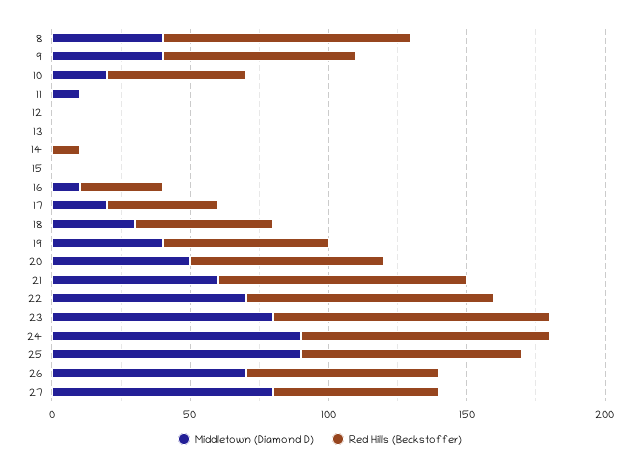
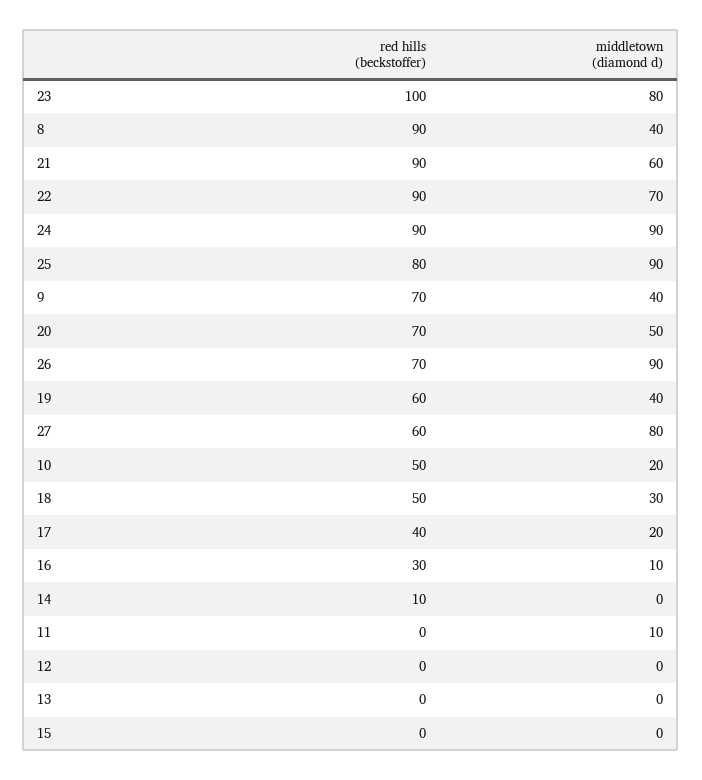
  {
    "Middletown (Diamond D)": {
      "8": 40,
      "9": 40,
      "10": 20,
      "11": 10,
      "12": 0,
      "13": 0,
      "14": 0,
      "15": 0,
      "16": 10,
      "17": 20,
      "18": 30,
      "19": 40,
      "20": 50,
      "21": 60,
      "22": 70,
      "23": 80,
      "24": 90,
      "25": 90,
-     "26": 70,
+     "26": 90,
      "27": 80
    },
    "Red Hills (Beckstoffer)": {
      "8": 90,
      "9": 70,
      "10": 50,
      "11": 0,
      "12": 0,
      "13": 0,
      "14": 10,
      "15": 0,
      "16": 30,
      "17": 40,
      "18": 50,
      "19": 60,
      "20": 70,
      "21": 90,
      "22": 90,
      "23": 100,
      "24": 90,
      "25": 80,
      "26": 70,
      "27": 60
    }
  }

